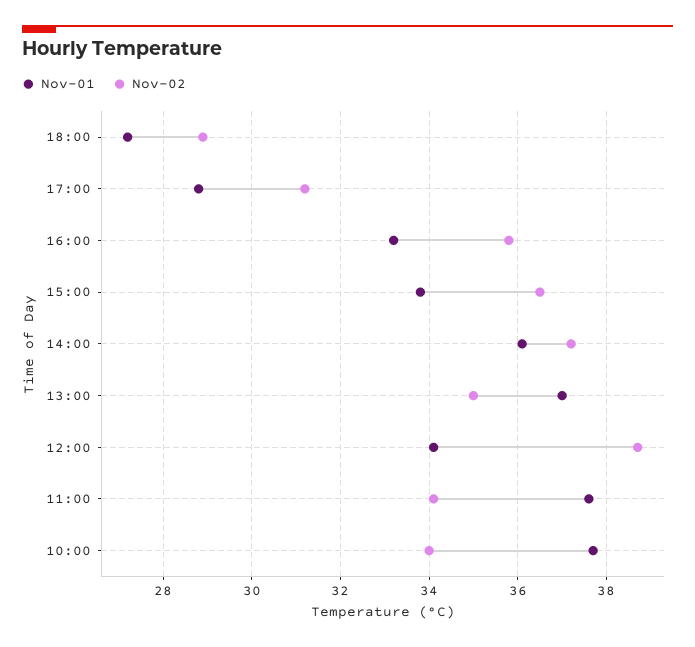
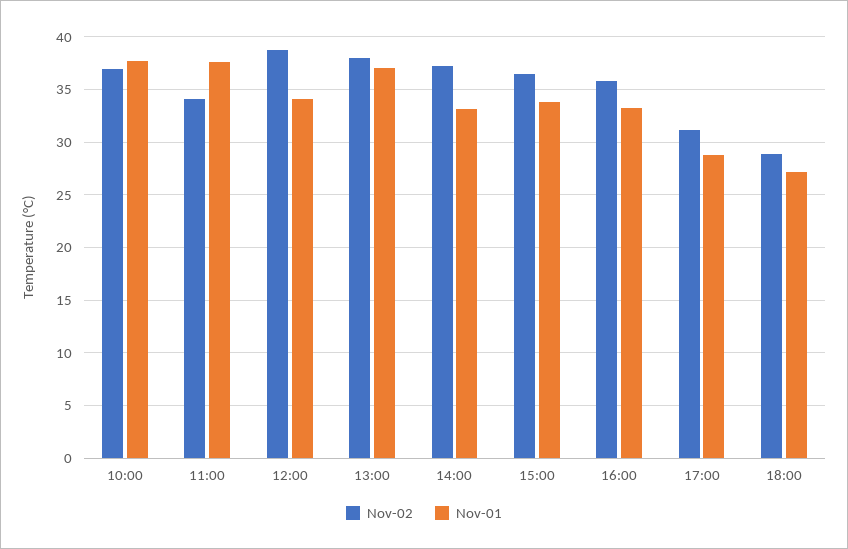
  {
    "Nov-01": {
      "18:00": 27,
      "17:00": 29,
      "16:00": 33,
      "15:00": 34,
-     "14:00": 36,
+     "14:00": 33,
      "13:00": 37,
      "12:00": 34,
      "11:00": 37.5,
      "10:00": 37.5
    },
    "Nov-02": {
      "18:00": 29,
      "17:00": 31,
      "16:00": 36,
      "15:00": 36.5,
      "14:00": 37,
-     "13:00": 35,
+     "13:00": 38,
      "12:00": 38.5,
      "11:00": 34,
-     "10:00": 34
+     "10:00": 37
    }
  }

